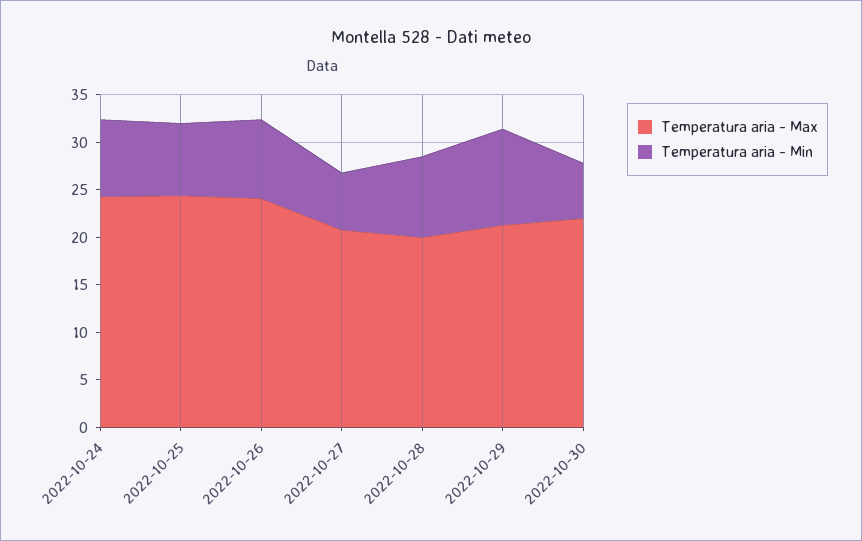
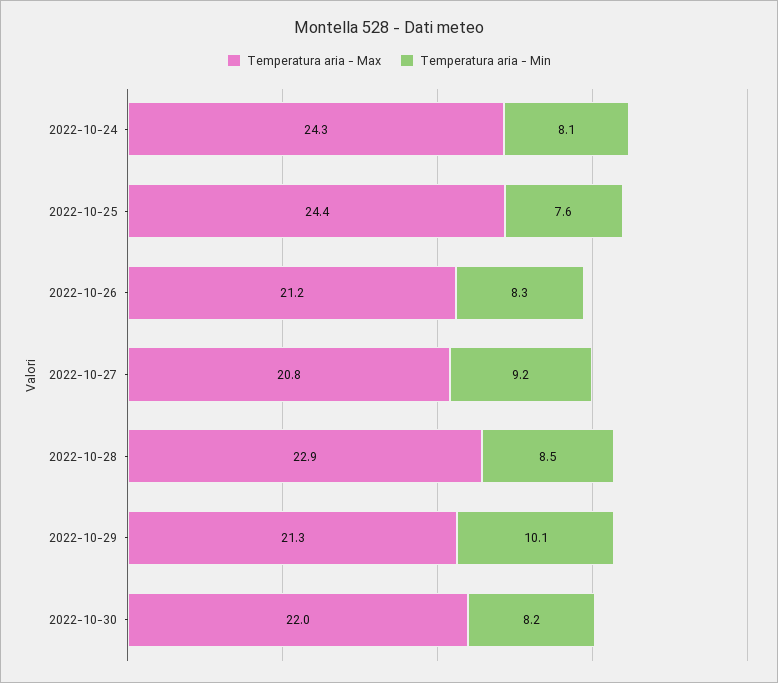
  {
    "Temperatura aria - Max": {
      "2022-10-24": 24.3,
      "2022-10-25": 24.4,
-     "2022-10-26": 24,
+     "2022-10-26": 21.2,
      "2022-10-27": 20.8,
-     "2022-10-28": 20,
+     "2022-10-28": 22.9,
      "2022-10-29": 21.3,
      "2022-10-30": 22
    },
    "Temperatura aria - Min": {
      "2022-10-24": 8.1,
      "2022-10-25": 7.6,
      "2022-10-26": 8.3,
-     "2022-10-27": 6,
+     "2022-10-27": 9.2,
      "2022-10-28": 8.5,
      "2022-10-29": 10.1,
-     "2022-10-30": 6
+     "2022-10-30": 8.2
    }
  }

